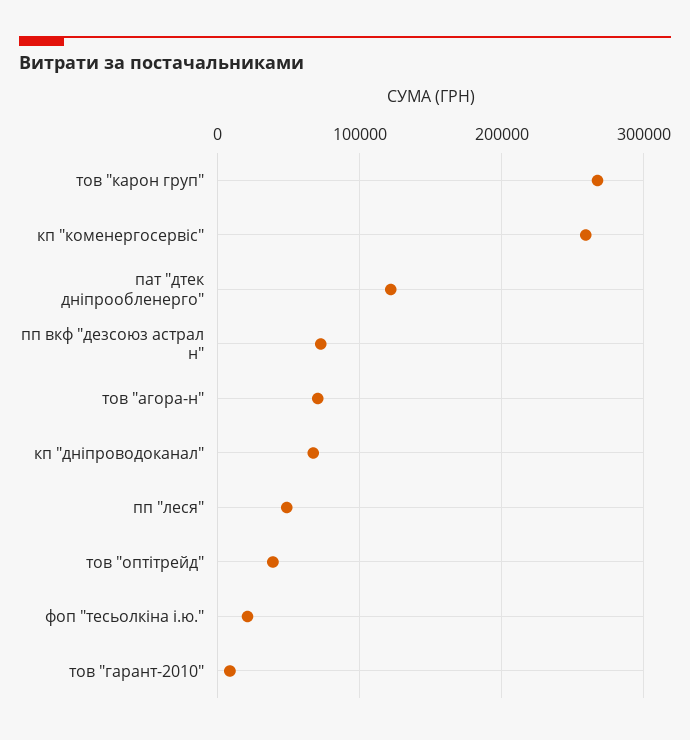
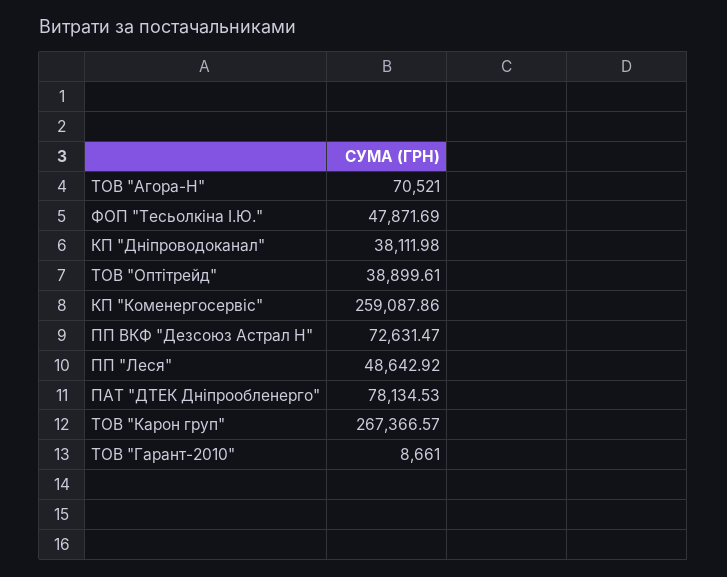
  {
    "тов \"карон груп\"": 267366.57,
    "кп \"коменергосервіс\"": 259087.86,
-   "пат \"дтек дніпрообленерго\"": 120000,
+   "пат \"дтек дніпрообленерго\"": 78134.53,
    "пп вкф \"дезсоюз астрал н\"": 72631.47,
    "тов \"агора-н\"": 70521,
-   "кп \"дніпроводоканал\"": 70000,
+   "кп \"дніпроводоканал\"": 38111.98,
    "пп \"леся\"": 48642.92,
    "тов \"оптітрейд\"": 38899.61,
-   "фоп \"тесьолкіна і.ю.\"": 20000,
+   "фоп \"тесьолкіна і.ю.\"": 47871.69,
    "тов \"гарант-2010\"": 8661
  }

